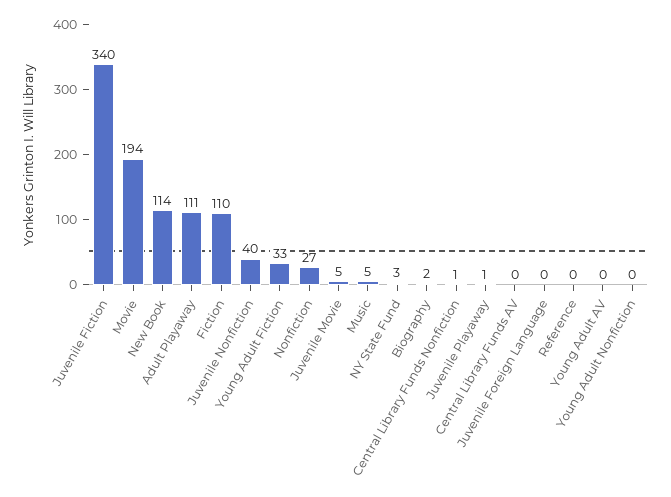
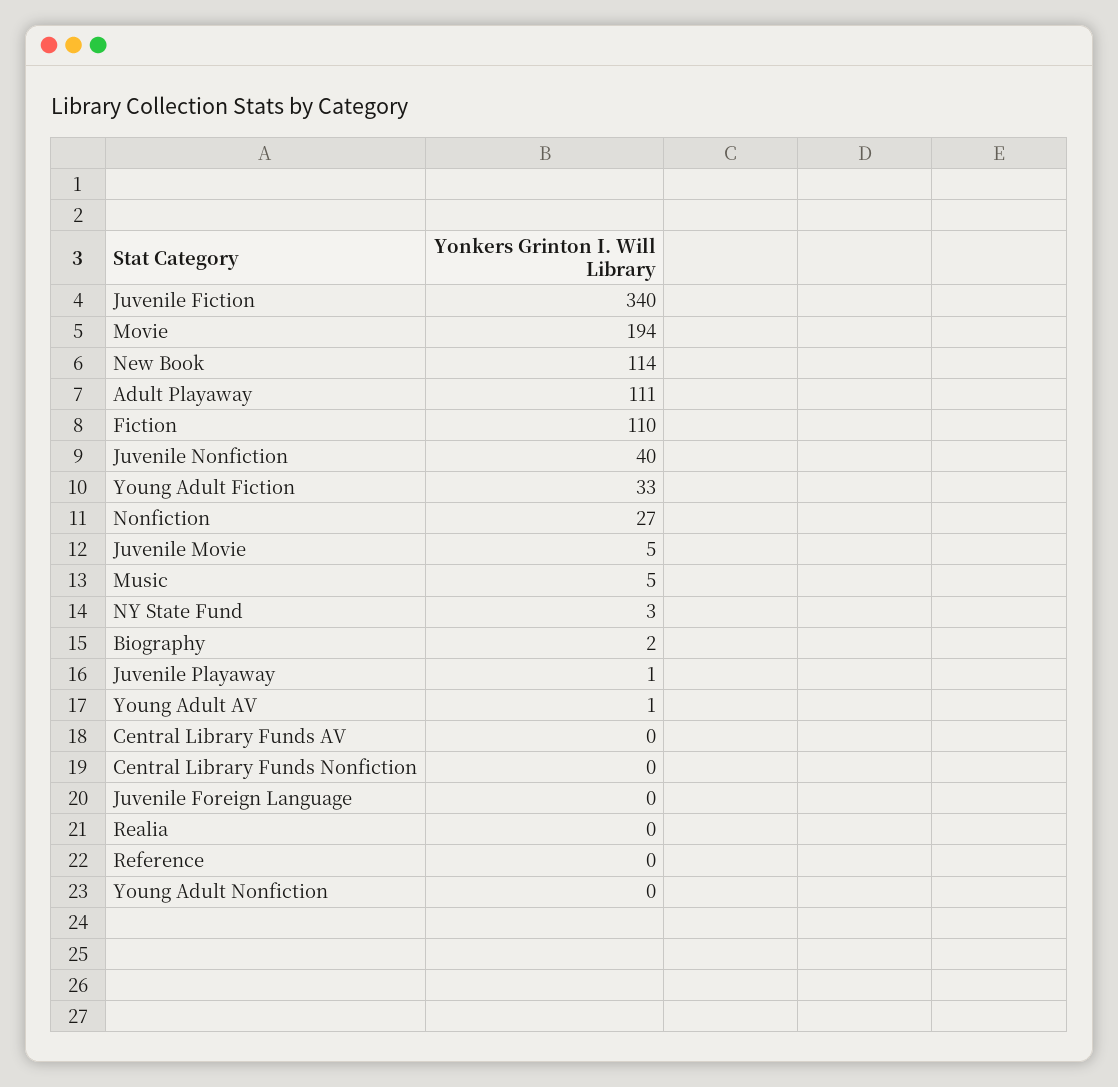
  {
    "Juvenile Fiction": 340,
    "Movie": 194,
    "New Book": 114,
    "Adult Playaway": 111,
    "Fiction": 110,
    "Juvenile Nonfiction": 40,
    "Young Adult Fiction": 33,
    "Nonfiction": 27,
    "Juvenile Movie": 5,
    "Music": 5,
    "NY State Fund": 3,
    "Biography": 2,
-   "Central Library Funds Nonfiction": 1,
+   "Central Library Funds Nonfiction": 0,
    "Juvenile Playaway": 1,
    "Central Library Funds AV": 0,
    "Juvenile Foreign Language": 0,
    "Reference": 0,
-   "Young Adult AV": 0,
+   "Young Adult AV": 1,
-   "Young Adult Nonfiction": 0
+   "Young Adult Nonfiction": 0,
+   "Realia": 0
  }

